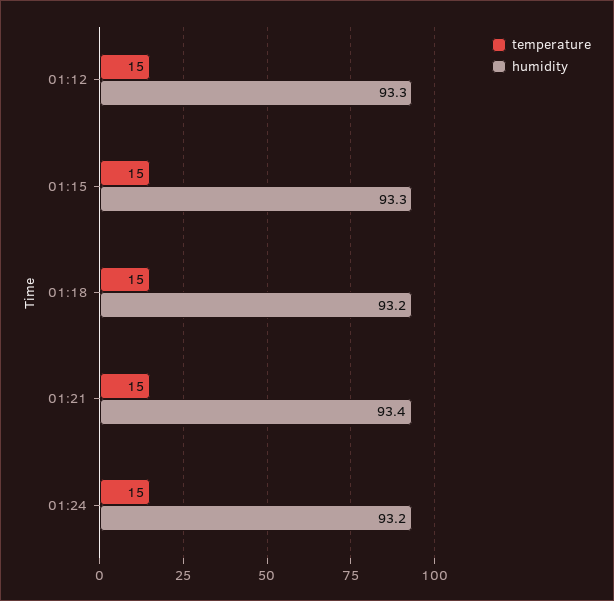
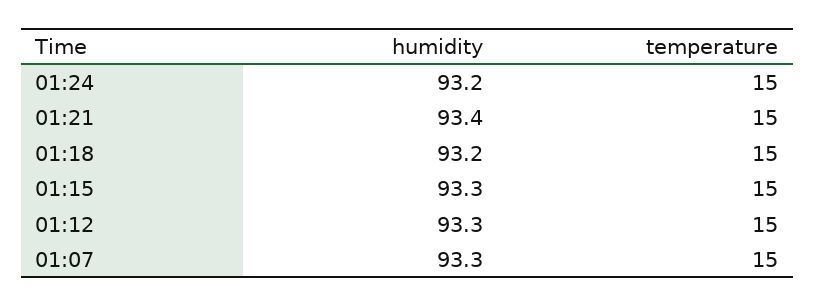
  {
    "temperature": {
      "01:12": 15,
      "01:15": 15,
      "01:18": 15,
      "01:21": 15,
-     "01:24": 15
+     "01:24": 15,
+     "01:07": 15
    },
    "humidity": {
      "01:12": 93.3,
      "01:15": 93.3,
      "01:18": 93.2,
      "01:21": 93.4,
-     "01:24": 93.2
+     "01:24": 93.2,
+     "01:07": 93.3
    }
  }

